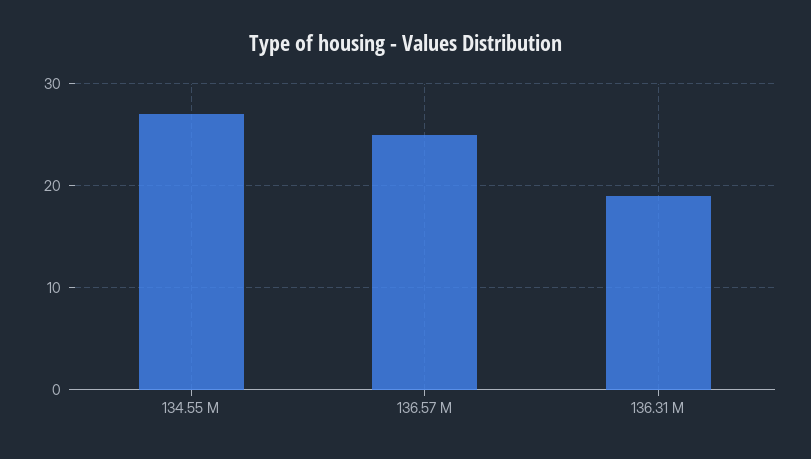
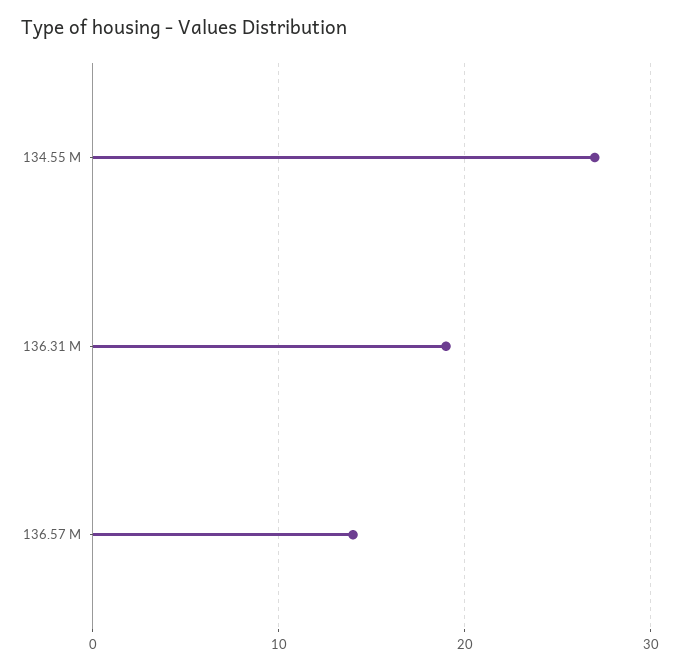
  {
    "134.55 M": 27,
-   "136.57 M": 25,
+   "136.57 M": 14,
    "136.31 M": 19
  }

